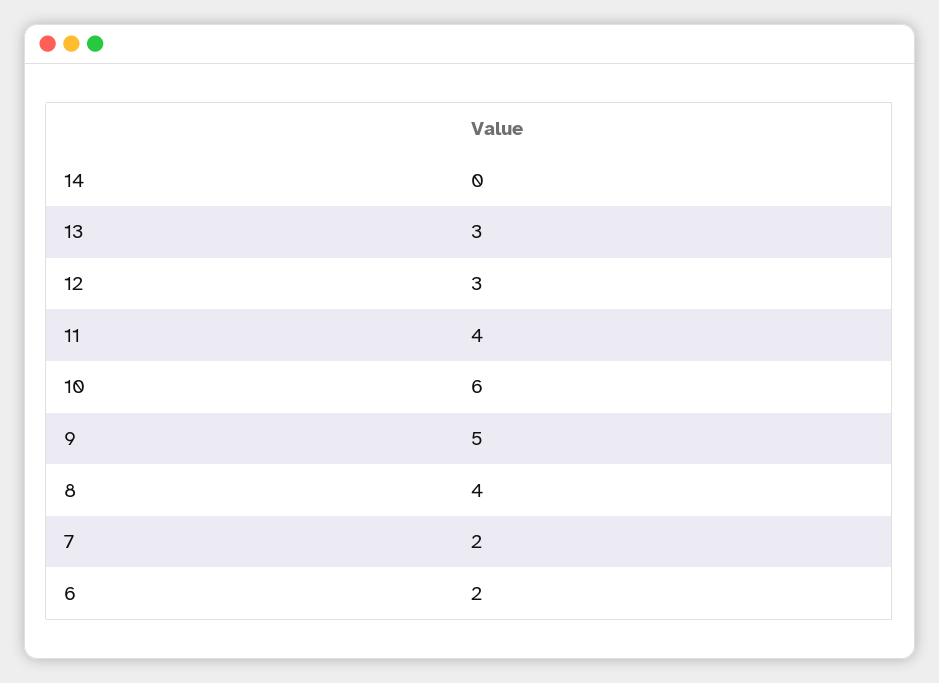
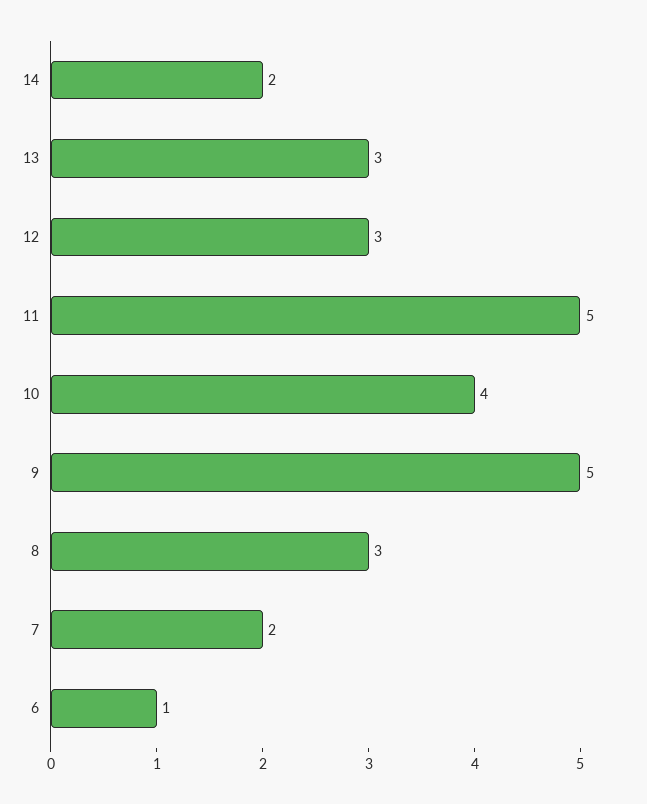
  {
-   "14": 0,
+   "14": 2,
    "13": 3,
    "12": 3,
-   "11": 4,
+   "11": 5,
-   "10": 6,
+   "10": 4,
    "9": 5,
-   "8": 4,
+   "8": 3,
    "7": 2,
-   "6": 2
+   "6": 1
  }

